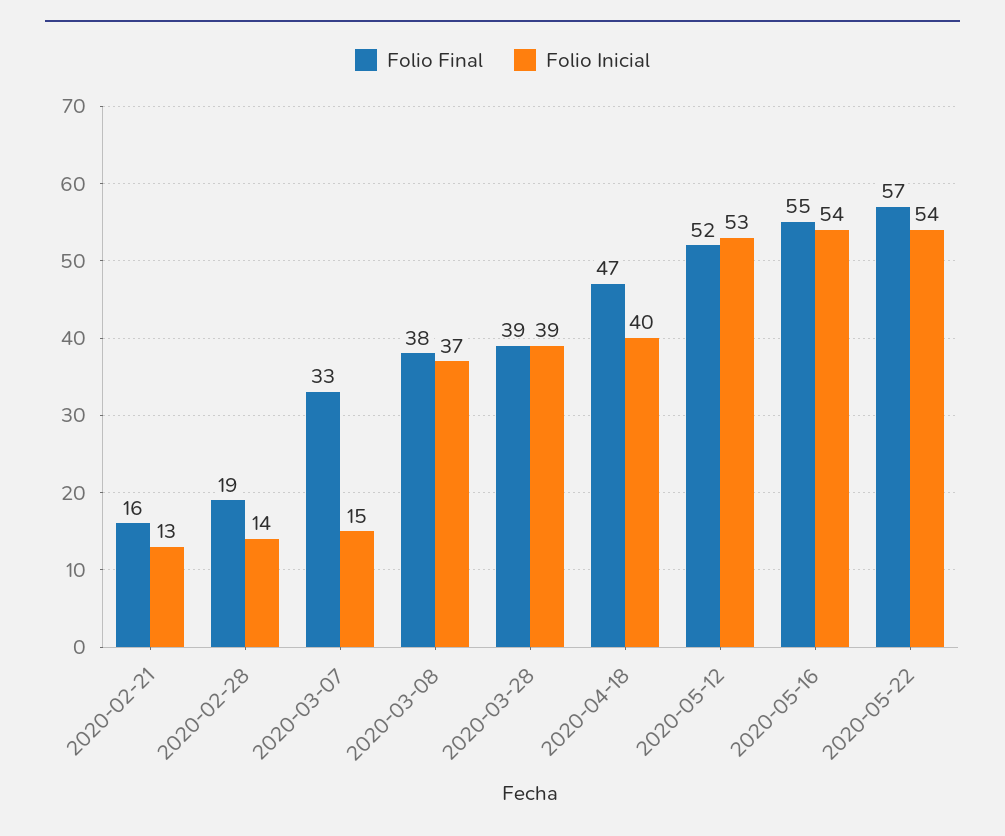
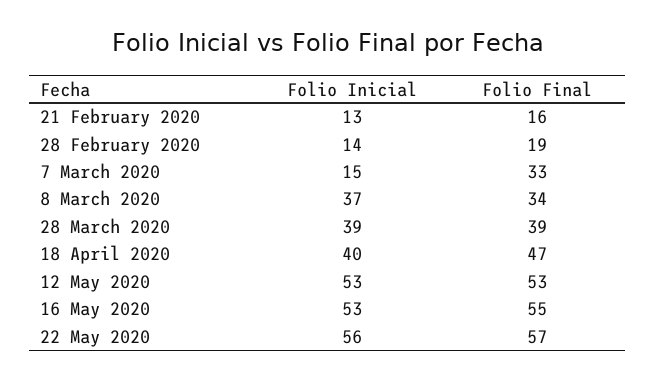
  {
    "Folio Final": {
      "2020-02-21": 16,
      "2020-02-28": 19,
      "2020-03-07": 33,
-     "2020-03-08": 38,
+     "2020-03-08": 34,
      "2020-03-28": 39,
      "2020-04-18": 47,
-     "2020-05-12": 52,
+     "2020-05-12": 53,
      "2020-05-16": 55,
      "2020-05-22": 57
    },
    "Folio Inicial": {
      "2020-02-21": 13,
      "2020-02-28": 14,
      "2020-03-07": 15,
      "2020-03-08": 37,
      "2020-03-28": 39,
      "2020-04-18": 40,
      "2020-05-12": 53,
-     "2020-05-16": 54,
+     "2020-05-16": 53,
-     "2020-05-22": 54
+     "2020-05-22": 56
    }
  }

